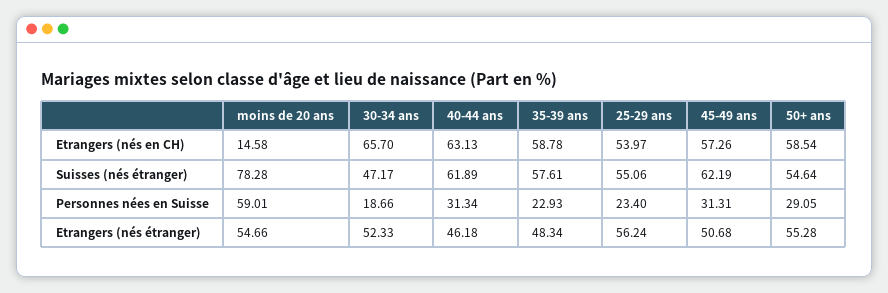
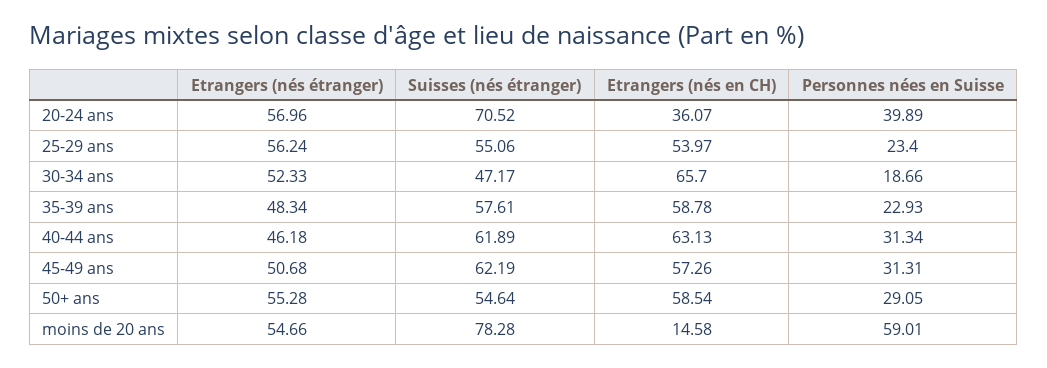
  {
    "moins de 20 ans": {
      "Etrangers (nés en CH)": 14.58,
      "Suisses (nés étranger)": 78.28,
      "Personnes nées en Suisse": 59.01,
      "Etrangers (nés étranger)": 54.66
    },
    "30-34 ans": {
      "Etrangers (nés en CH)": 65.7,
      "Suisses (nés étranger)": 47.17,
      "Personnes nées en Suisse": 18.66,
      "Etrangers (nés étranger)": 52.33
    },
    "40-44 ans": {
      "Etrangers (nés en CH)": 63.13,
      "Suisses (nés étranger)": 61.89,
      "Personnes nées en Suisse": 31.34,
      "Etrangers (nés étranger)": 46.18
    },
    "35-39 ans": {
      "Etrangers (nés en CH)": 58.78,
      "Suisses (nés étranger)": 57.61,
      "Personnes nées en Suisse": 22.93,
      "Etrangers (nés étranger)": 48.34
    },
    "25-29 ans": {
      "Etrangers (nés en CH)": 53.97,
      "Suisses (nés étranger)": 55.06,
      "Personnes nées en Suisse": 23.4,
      "Etrangers (nés étranger)": 56.24
    },
    "45-49 ans": {
      "Etrangers (nés en CH)": 57.26,
      "Suisses (nés étranger)": 62.19,
      "Personnes nées en Suisse": 31.31,
      "Etrangers (nés étranger)": 50.68
    },
    "50+ ans": {
      "Etrangers (nés en CH)": 58.54,
      "Suisses (nés étranger)": 54.64,
      "Personnes nées en Suisse": 29.05,
      "Etrangers (nés étranger)": 55.28
-   }
+   },
+   "20-24 ans": {
+     "Etrangers (nés étranger)": 56.96,
+     "Suisses (nés étranger)": 70.52,
+     "Etrangers (nés en CH)": 36.07,
+     "Personnes nées en Suisse": 39.89
+   }
  }

